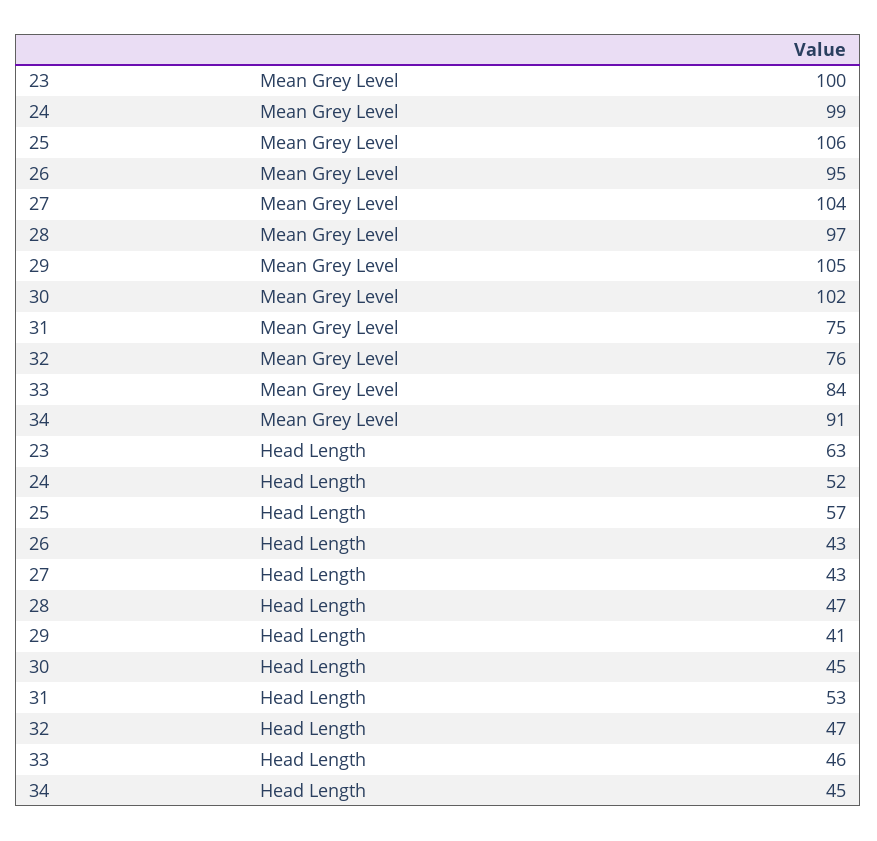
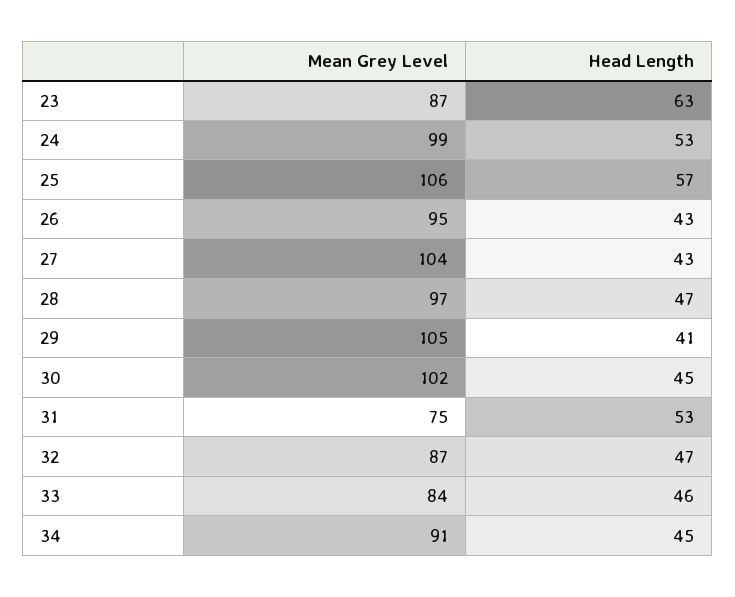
  {
    "23": {
-     "Mean Grey Level": 100,
+     "Mean Grey Level": 87,
      "Head Length": 63
    },
    "24": {
      "Mean Grey Level": 99,
-     "Head Length": 52
+     "Head Length": 53
    },
    "25": {
      "Mean Grey Level": 106,
      "Head Length": 57
    },
    "26": {
      "Mean Grey Level": 95,
      "Head Length": 43
    },
    "27": {
      "Mean Grey Level": 104,
      "Head Length": 43
    },
    "28": {
      "Mean Grey Level": 97,
      "Head Length": 47
    },
    "29": {
      "Mean Grey Level": 105,
      "Head Length": 41
    },
    "30": {
      "Mean Grey Level": 102,
      "Head Length": 45
    },
    "31": {
      "Mean Grey Level": 75,
      "Head Length": 53
    },
    "32": {
-     "Mean Grey Level": 76,
+     "Mean Grey Level": 87,
      "Head Length": 47
    },
    "33": {
      "Mean Grey Level": 84,
      "Head Length": 46
    },
    "34": {
      "Mean Grey Level": 91,
      "Head Length": 45
    }
  }

